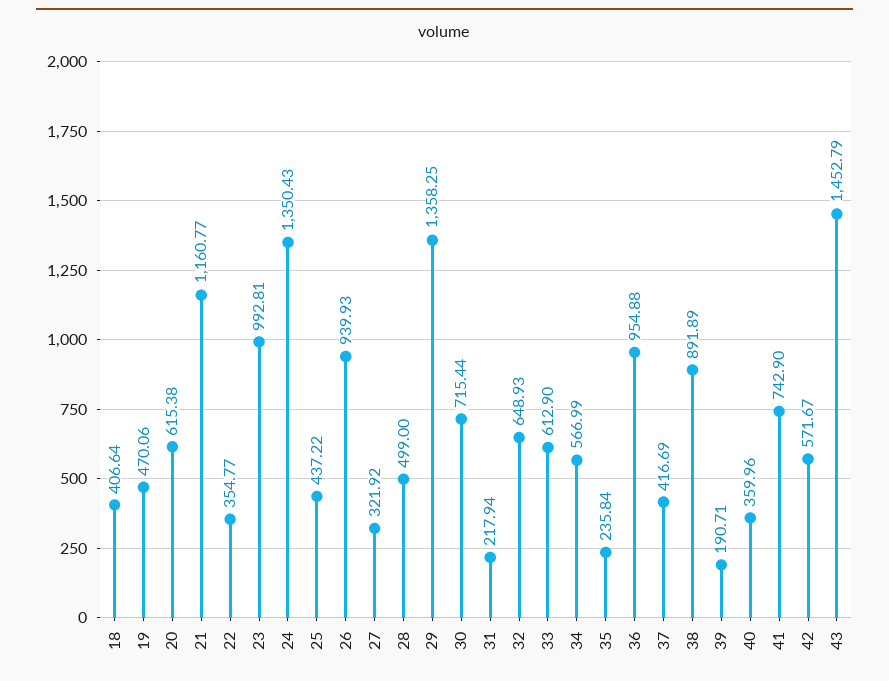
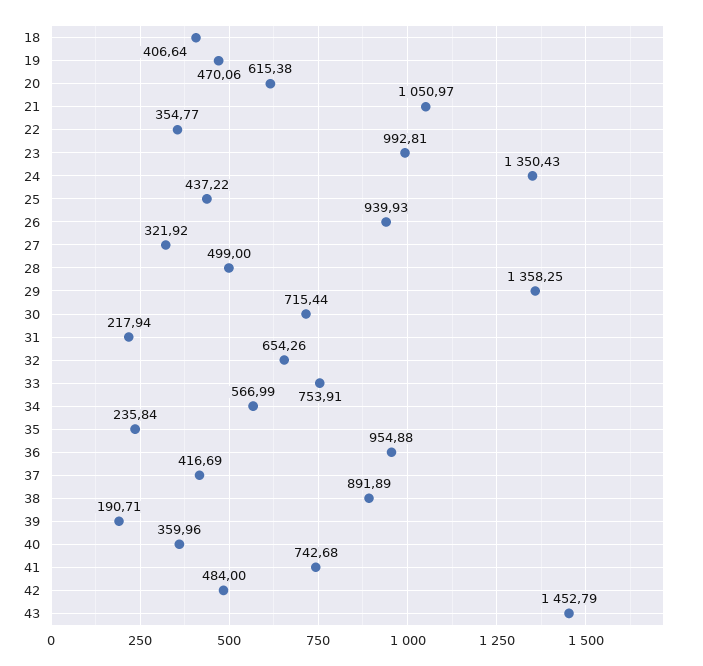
  {
    "18": 406.64,
    "19": 470.06,
    "20": 615.38,
-   "21": 1160.77,
+   "21": 1050.97,
    "22": 354.77,
    "23": 992.81,
    "24": 1350.43,
    "25": 437.22,
    "26": 939.93,
    "27": 321.92,
    "28": 499,
    "29": 1358.25,
    "30": 715.44,
    "31": 217.94,
-   "32": 648.93,
+   "32": 654.26,
-   "33": 612.9,
+   "33": 753.91,
    "34": 566.99,
    "35": 235.84,
    "36": 954.88,
    "37": 416.69,
    "38": 891.89,
    "39": 190.71,
    "40": 359.96,
-   "41": 742.9,
+   "41": 742.68,
-   "42": 571.67,
+   "42": 484,
    "43": 1452.79
  }

